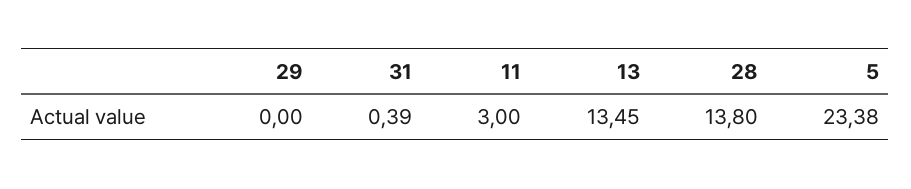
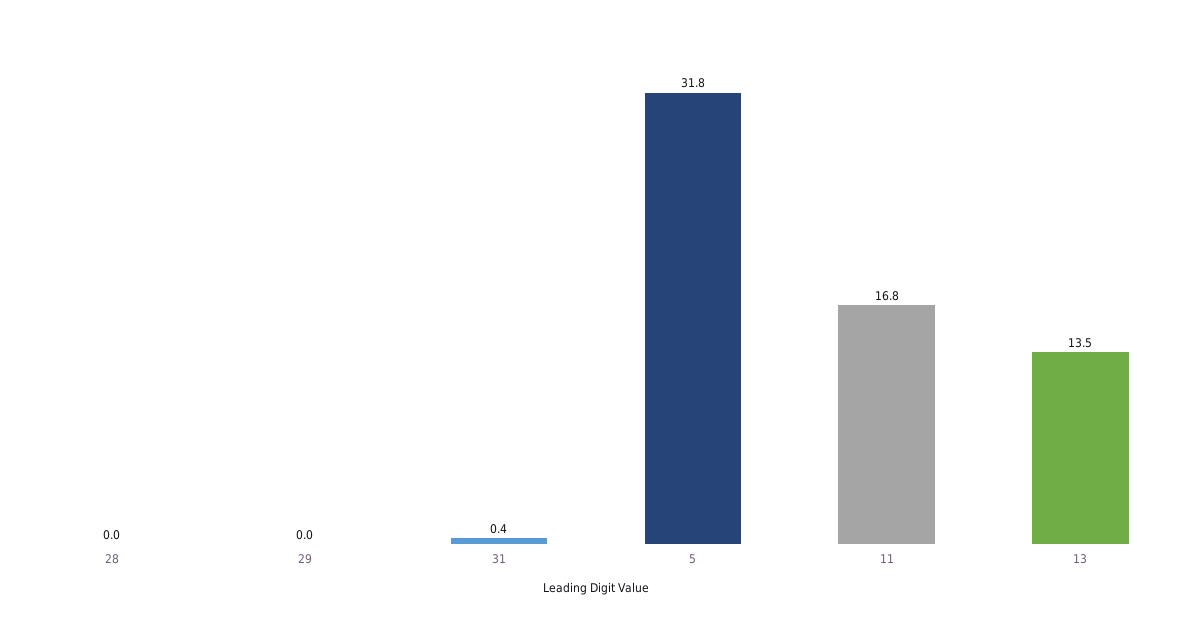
  {
    "29": 0,
    "31": 0.39,
-   "11": 3,
+   "11": 16.8,
    "13": 13.45,
-   "28": 13.8,
+   "28": 0,
-   "5": 23.38
+   "5": 31.8
  }

